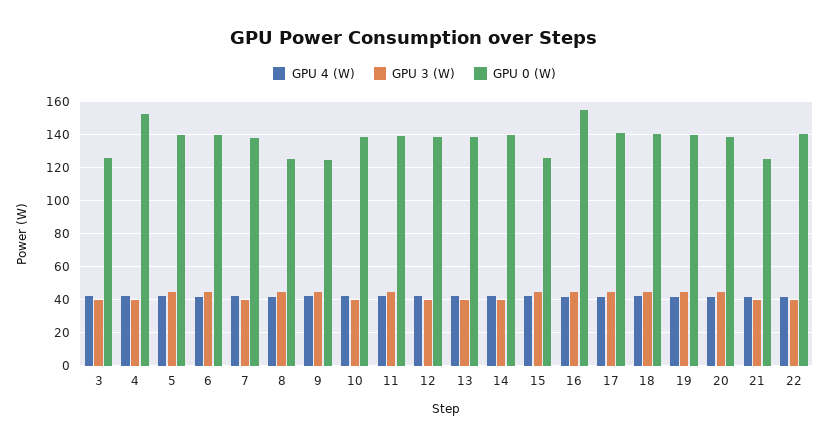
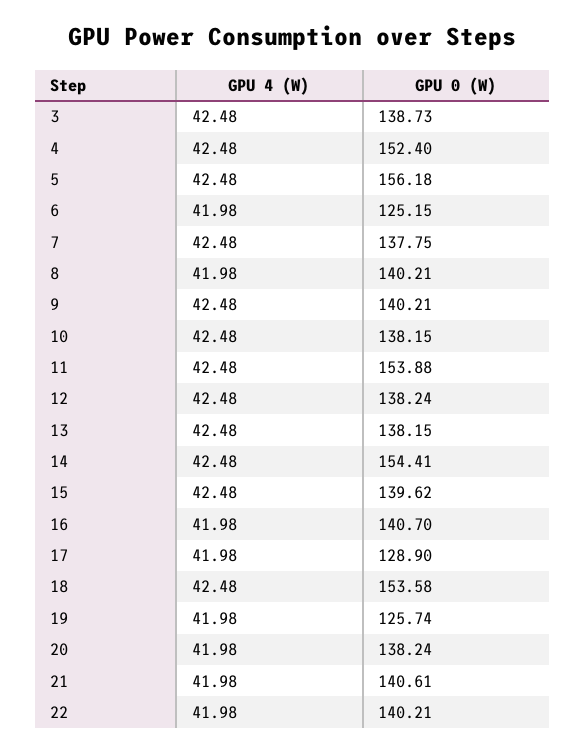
  {
    "GPU 4 (W)": {
      "3": 42.48,
      "4": 42.48,
      "5": 42.48,
      "6": 41.98,
      "7": 42.48,
      "8": 41.98,
      "9": 42.48,
      "10": 42.48,
      "11": 42.48,
      "12": 42.48,
      "13": 42.48,
      "14": 42.48,
      "15": 42.48,
      "16": 41.98,
      "17": 41.98,
      "18": 42.48,
      "19": 41.98,
      "20": 41.98,
      "21": 41.98,
      "22": 41.98
    },
-   "GPU 3 (W)": {
-     "3": 40,
-     "4": 40,
-     "5": 45,
-     "6": 45,
-     "7": 40,
-     "8": 45,
-     "9": 45,
-     "10": 40,
-     "11": 45,
-     "12": 40,
-     "13": 40,
-     "14": 40,
-     "15": 45,
-     "16": 45,
-     "17": 45,
-     "18": 45,
-     "19": 45,
-     "20": 45,
-     "21": 40,
-     "22": 40
-   },
    "GPU 0 (W)": {
-     "3": 125,
+     "3": 138.73,
      "4": 152.4,
-     "5": 140,
+     "5": 156.18,
-     "6": 140,
+     "6": 125.15,
      "7": 137.75,
-     "8": 125,
+     "8": 140.21,
-     "9": 125,
+     "9": 140.21,
      "10": 138.15,
-     "11": 140,
+     "11": 153.88,
      "12": 138.24,
      "13": 138.15,
-     "14": 140,
+     "14": 154.41,
-     "15": 125,
+     "15": 139.62,
-     "16": 155,
+     "16": 140.7,
-     "17": 140,
+     "17": 128.9,
-     "18": 140,
+     "18": 153.58,
-     "19": 140,
+     "19": 125.74,
      "20": 138.24,
-     "21": 125,
+     "21": 140.61,
      "22": 140.21
    }
  }

